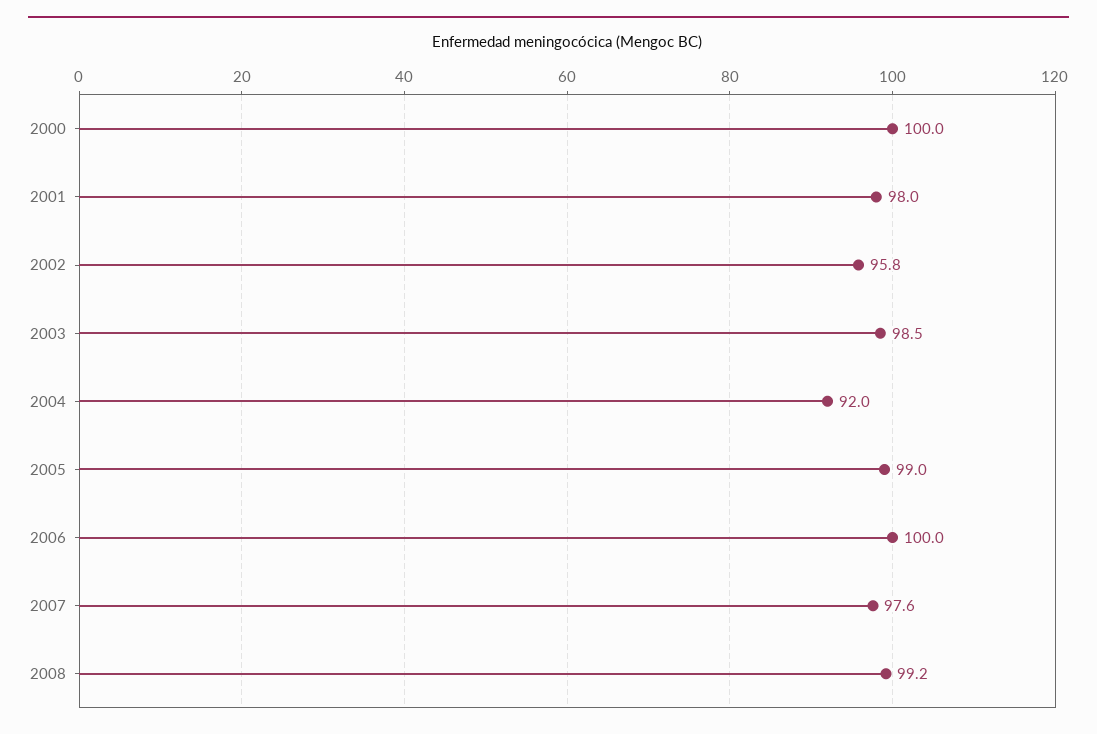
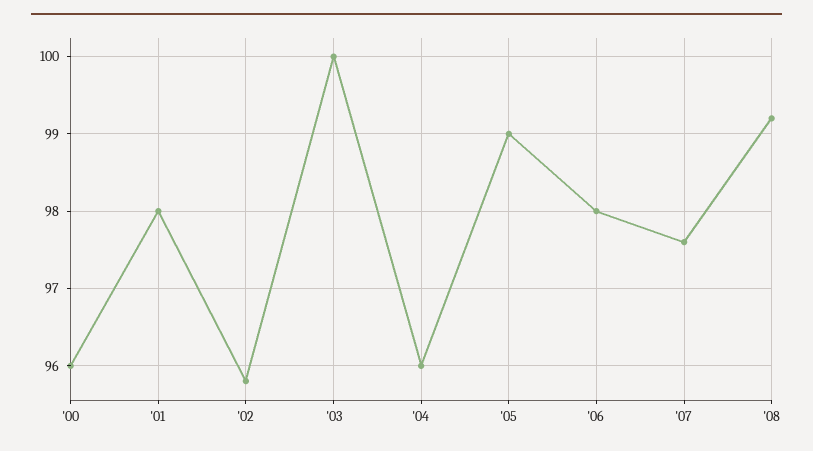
  {
-   "2000": 100,
+   "2000": 96,
    "2001": 98,
    "2002": 95.8,
-   "2003": 98.5,
+   "2003": 100,
-   "2004": 92,
+   "2004": 96,
    "2005": 99,
-   "2006": 100,
+   "2006": 98,
    "2007": 97.6,
    "2008": 99.2
  }

